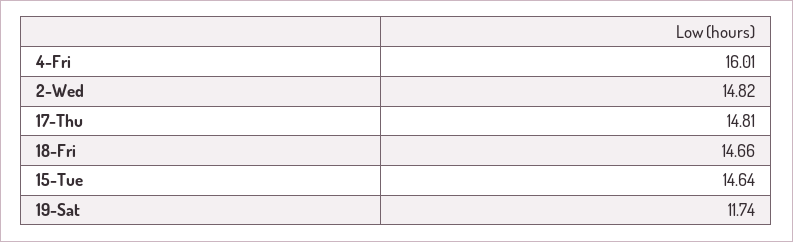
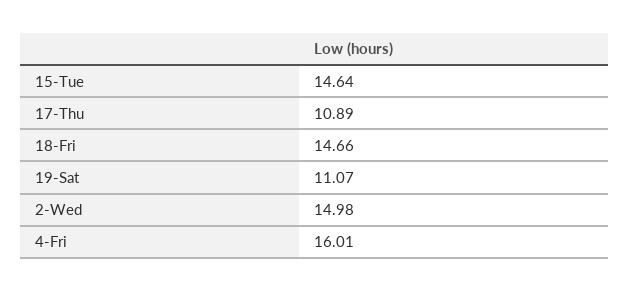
  {
    "4-Fri": 16.01,
-   "2-Wed": 14.82,
+   "2-Wed": 14.98,
-   "17-Thu": 14.81,
+   "17-Thu": 10.89,
    "18-Fri": 14.66,
    "15-Tue": 14.64,
-   "19-Sat": 11.74
+   "19-Sat": 11.07
  }

